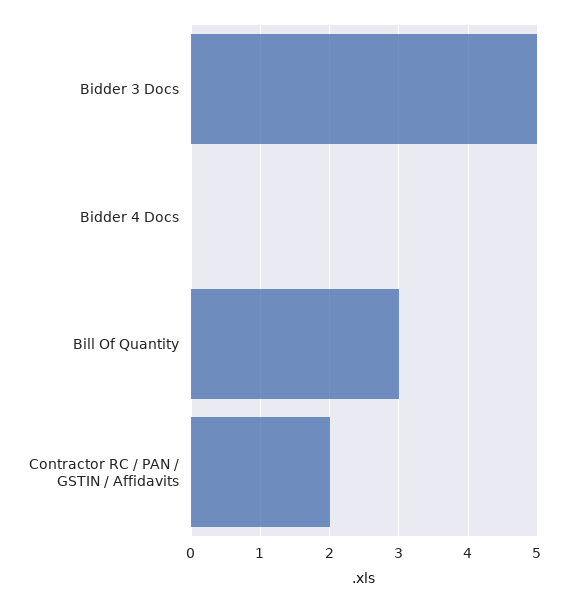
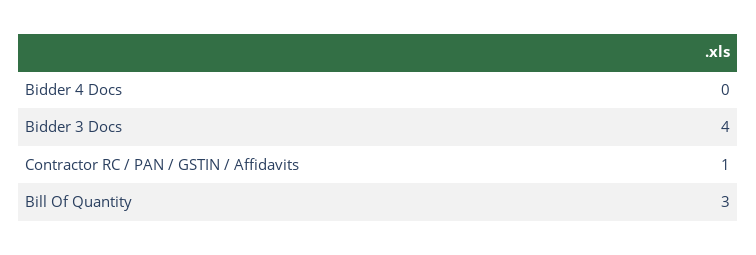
  {
-   "Bidder 3 Docs": 5,
+   "Bidder 3 Docs": 4,
    "Bidder 4 Docs": 0,
    "Bill Of Quantity": 3,
-   "Contractor RC / PAN / GSTIN / Affidavits": 2
+   "Contractor RC / PAN / GSTIN / Affidavits": 1
  }

